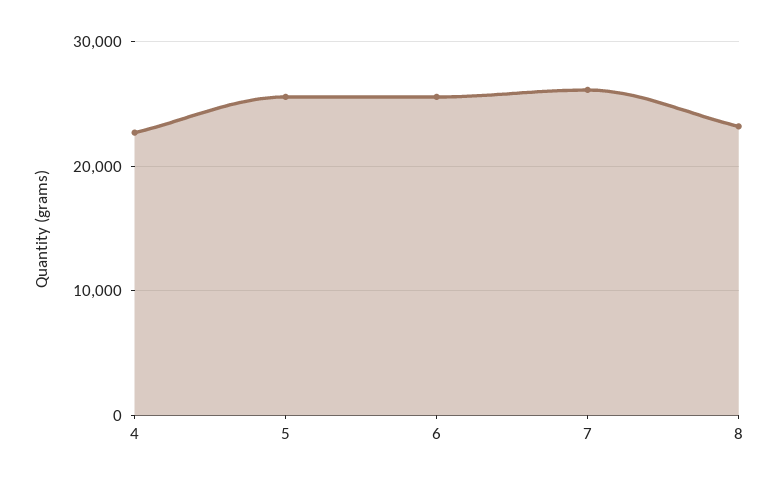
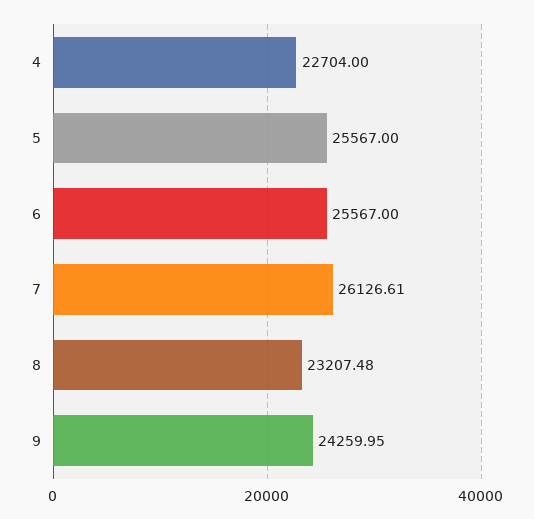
  {
    "4": 22704,
    "5": 25567,
    "6": 25567,
    "7": 26126.61,
-   "8": 23207.48
+   "8": 23207.48,
+   "9": 24259.95
  }

